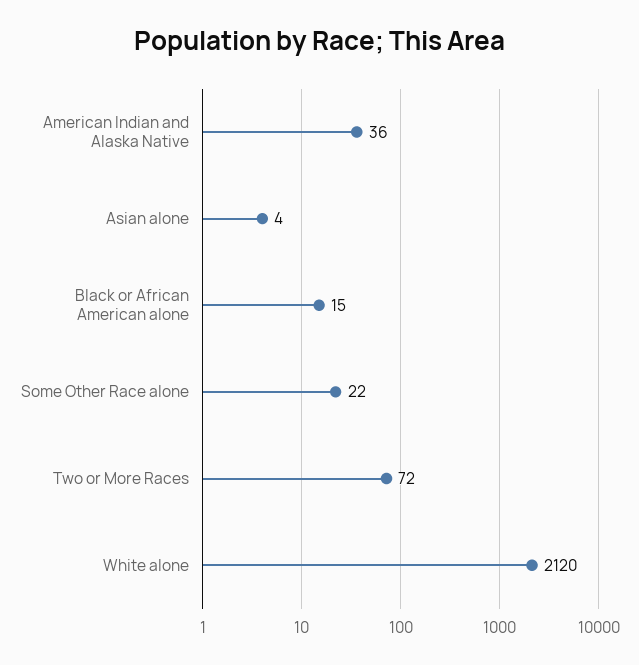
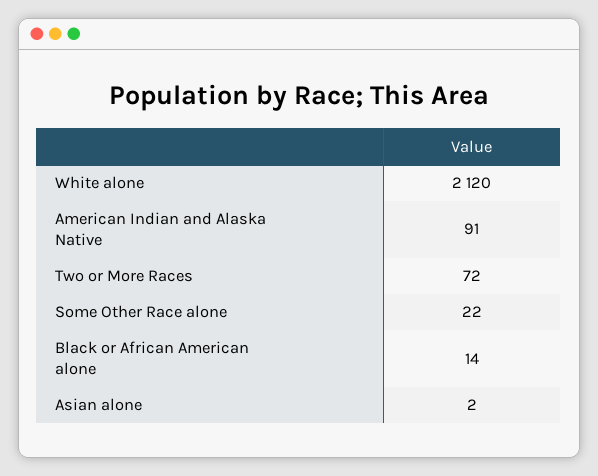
  {
-   "American Indian and Alaska Native": 36,
+   "American Indian and Alaska Native": 91,
-   "Asian alone": 4,
+   "Asian alone": 2,
-   "Black or African American alone": 15,
+   "Black or African American alone": 14,
    "Some Other Race alone": 22,
    "Two or More Races": 72,
    "White alone": 2120
  }

